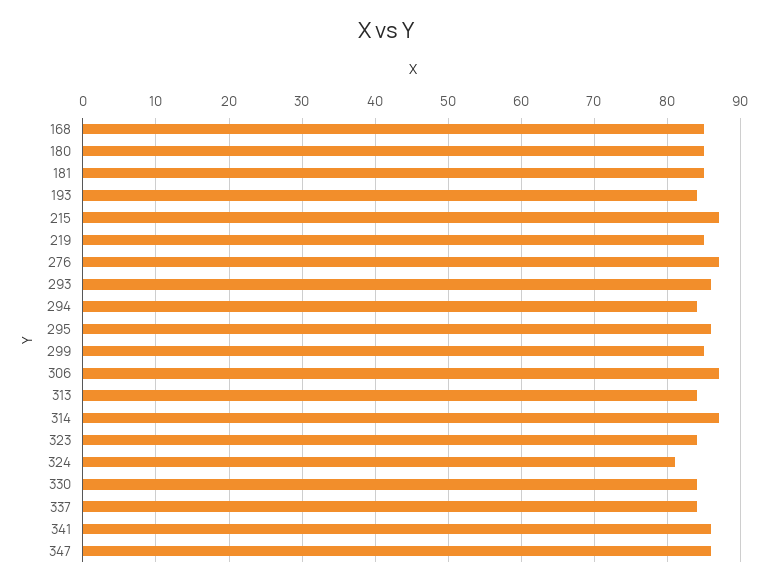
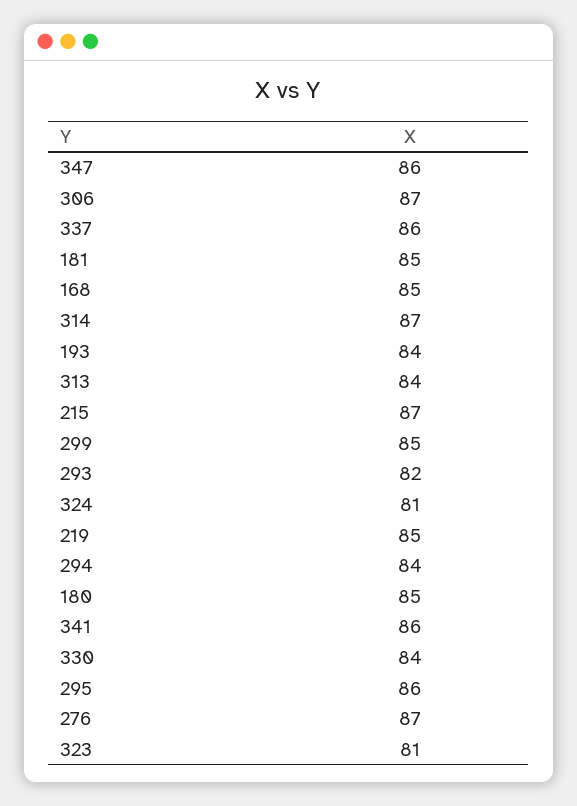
  {
    "168": 85,
    "180": 85,
    "181": 85,
    "193": 84,
    "215": 87,
    "219": 85,
    "276": 87,
-   "293": 86,
+   "293": 82,
    "294": 84,
    "295": 86,
    "299": 85,
    "306": 87,
    "313": 84,
    "314": 87,
-   "323": 84,
+   "323": 81,
    "324": 81,
    "330": 84,
-   "337": 84,
+   "337": 86,
    "341": 86,
    "347": 86
  }

